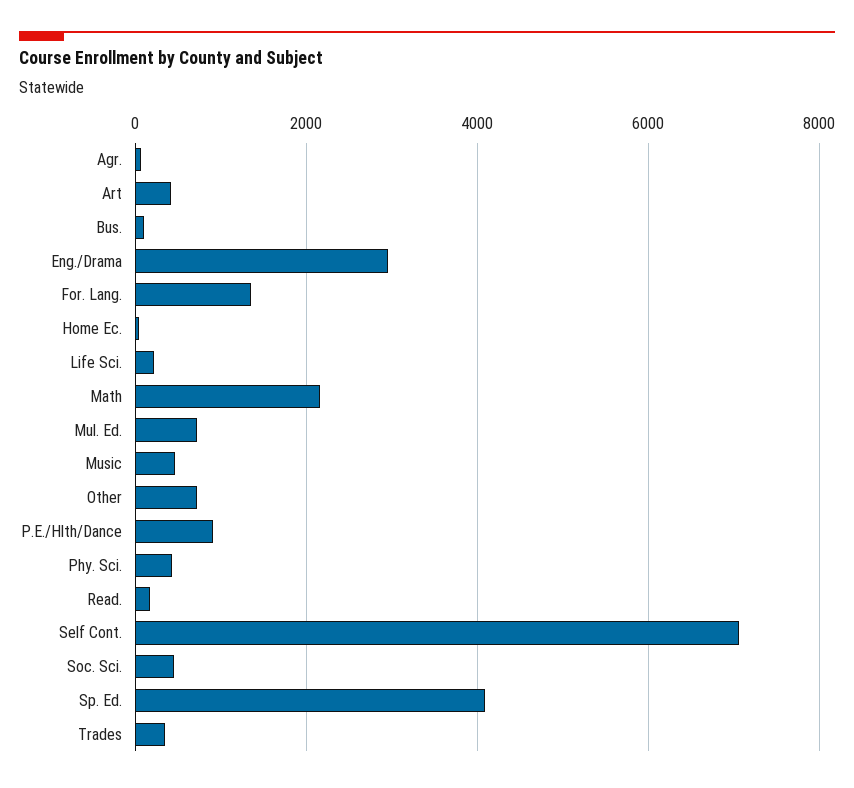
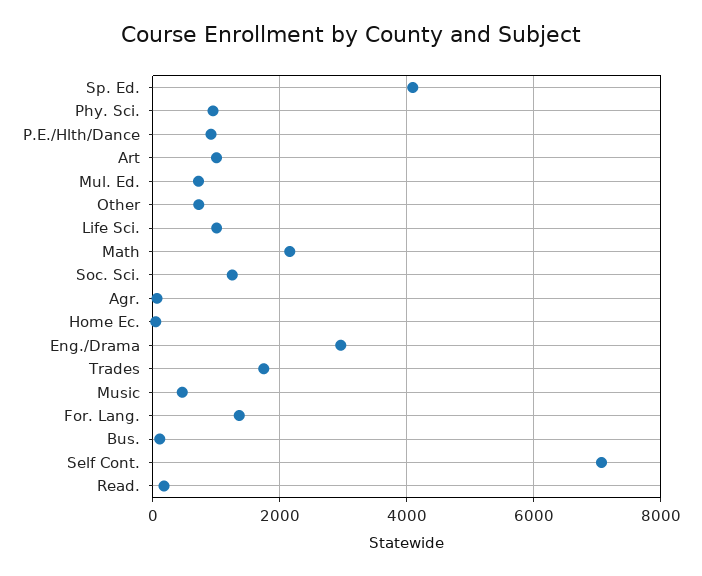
  {
    "Agr.": 0,
-   "Art": 400,
+   "Art": 1000,
    "Bus.": 200,
    "Eng./Drama": 3000,
    "For. Lang.": 1400,
    "Home Ec.": 0,
-   "Life Sci.": 200,
+   "Life Sci.": 1000,
    "Math": 2200,
    "Mul. Ed.": 800,
    "Music": 400,
    "Other": 800,
    "P.E./Hlth/Dance": 1000,
-   "Phy. Sci.": 400,
+   "Phy. Sci.": 1000,
    "Read.": 200,
    "Self Cont.": 7000,
-   "Soc. Sci.": 400,
+   "Soc. Sci.": 1200,
    "Sp. Ed.": 4000,
-   "Trades": 400
+   "Trades": 1800
  }

